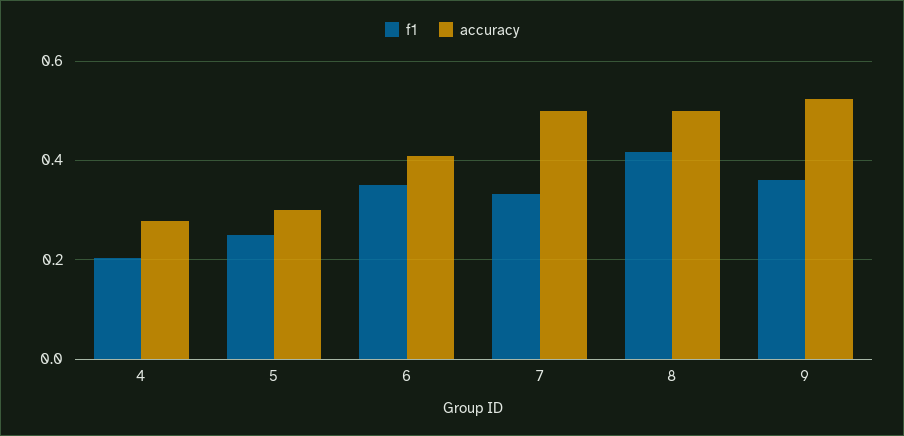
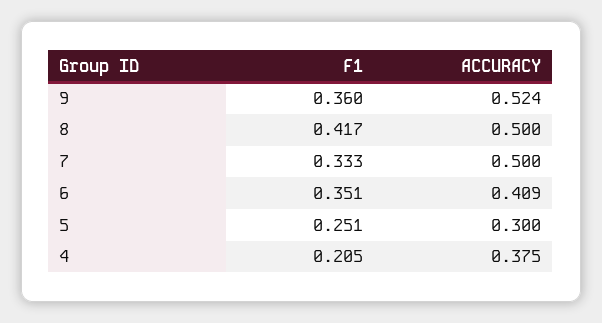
  {
    "f1": {
      "4": 0.205,
      "5": 0.251,
      "6": 0.351,
      "7": 0.333,
      "8": 0.417,
      "9": 0.36
    },
    "accuracy": {
-     "4": 0.28,
+     "4": 0.375,
      "5": 0.3,
      "6": 0.409,
      "7": 0.5,
      "8": 0.5,
      "9": 0.524
    }
  }

